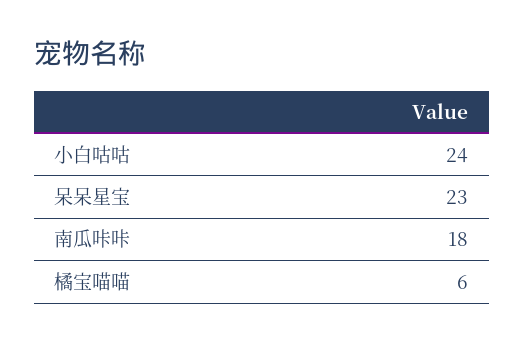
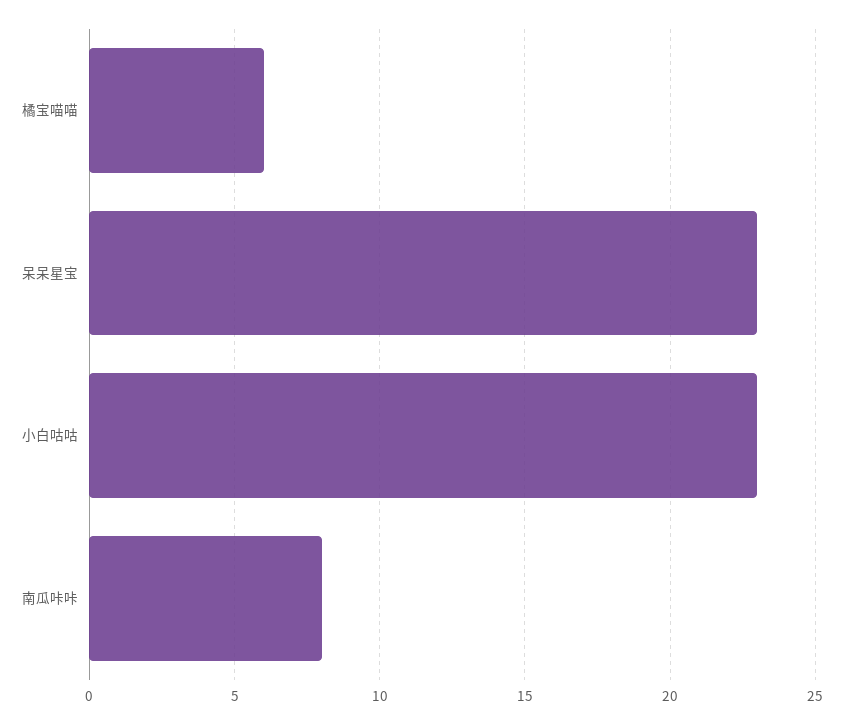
  {
-   "小白咕咕": 24,
+   "小白咕咕": 23,
    "呆呆星宝": 23,
-   "南瓜咔咔": 18,
+   "南瓜咔咔": 8,
    "橘宝喵喵": 6
  }

